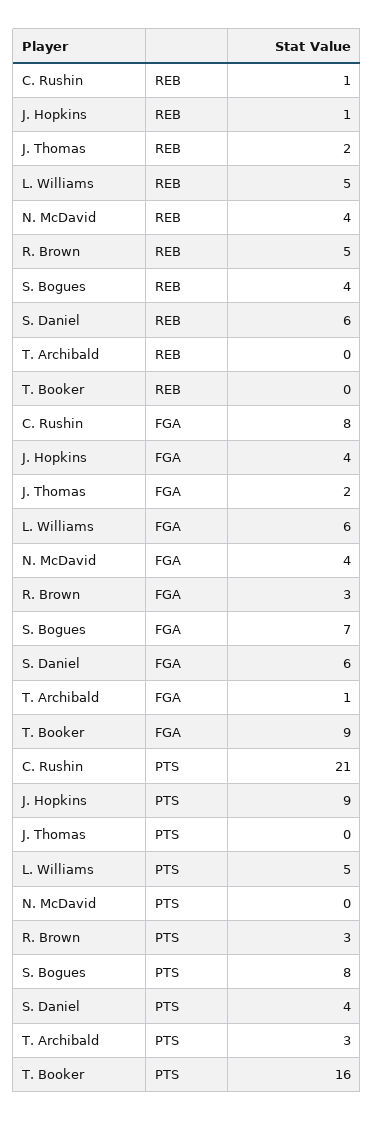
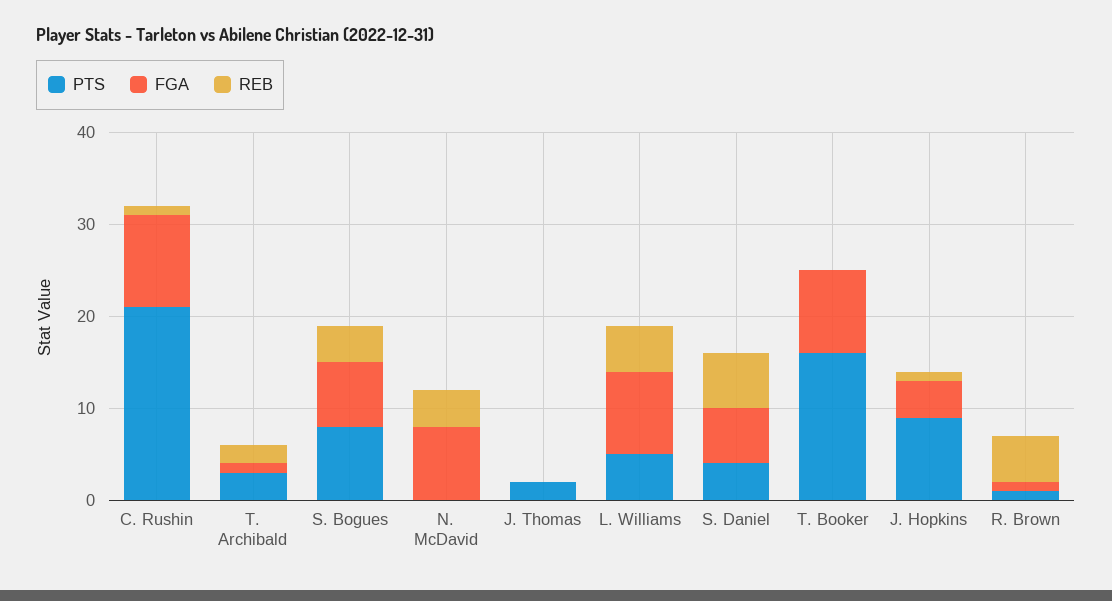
  {
    "REB": {
      "C. Rushin": 1,
      "J. Hopkins": 1,
-     "J. Thomas": 2,
+     "J. Thomas": 0,
      "L. Williams": 5,
      "N. McDavid": 4,
      "R. Brown": 5,
      "S. Bogues": 4,
      "S. Daniel": 6,
-     "T. Archibald": 0,
+     "T. Archibald": 2,
      "T. Booker": 0
    },
    "FGA": {
-     "C. Rushin": 8,
+     "C. Rushin": 10,
      "J. Hopkins": 4,
-     "J. Thomas": 2,
+     "J. Thomas": 0,
-     "L. Williams": 6,
+     "L. Williams": 9,
-     "N. McDavid": 4,
+     "N. McDavid": 8,
-     "R. Brown": 3,
+     "R. Brown": 1,
      "S. Bogues": 7,
      "S. Daniel": 6,
      "T. Archibald": 1,
      "T. Booker": 9
    },
    "PTS": {
      "C. Rushin": 21,
      "J. Hopkins": 9,
-     "J. Thomas": 0,
+     "J. Thomas": 2,
      "L. Williams": 5,
      "N. McDavid": 0,
-     "R. Brown": 3,
+     "R. Brown": 1,
      "S. Bogues": 8,
      "S. Daniel": 4,
      "T. Archibald": 3,
      "T. Booker": 16
    }
  }

